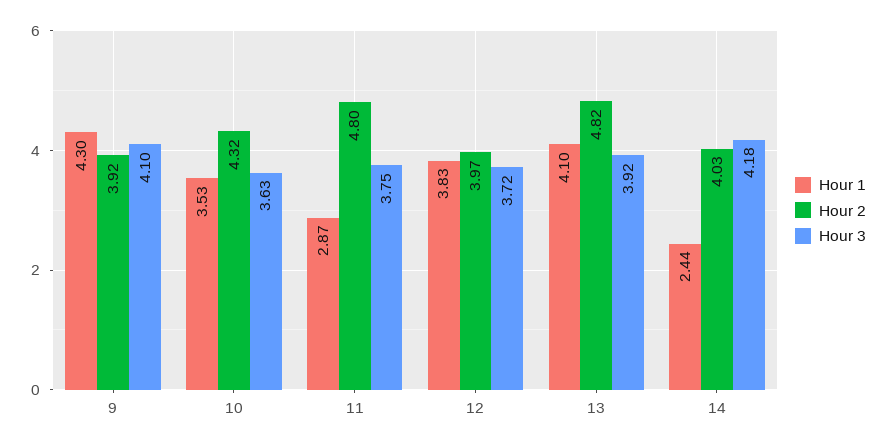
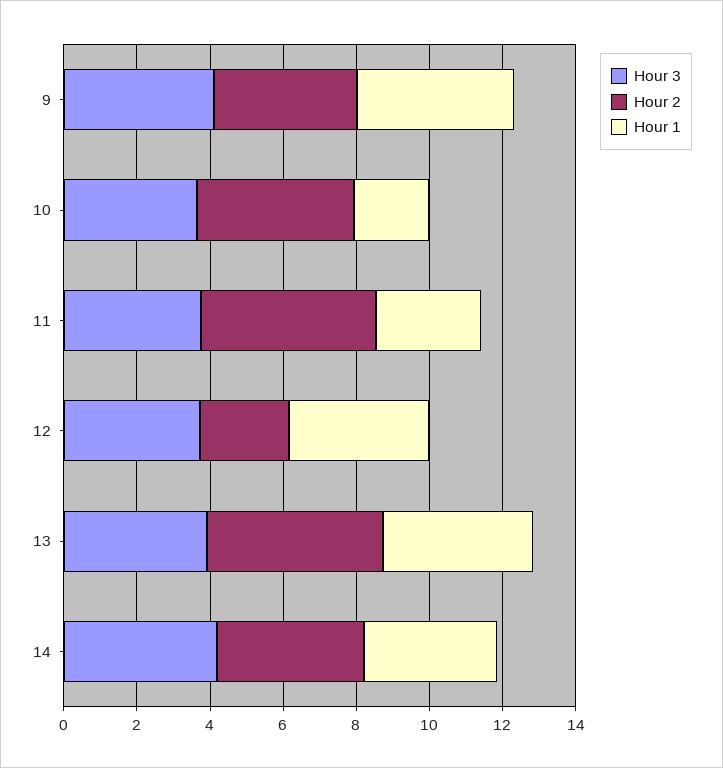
  {
    "Hour 1": {
      "9": 4.3,
-     "10": 3.53,
+     "10": 2,
      "11": 2.87,
      "12": 3.83,
      "13": 4.1,
-     "14": 2.44
+     "14": 3.5
    },
    "Hour 2": {
      "9": 3.92,
      "10": 4.32,
      "11": 4.8,
-     "12": 3.97,
+     "12": 2.5,
      "13": 4.82,
      "14": 4.03
    },
    "Hour 3": {
      "9": 4.1,
      "10": 3.63,
      "11": 3.75,
      "12": 3.72,
      "13": 3.92,
      "14": 4.18
    }
  }

